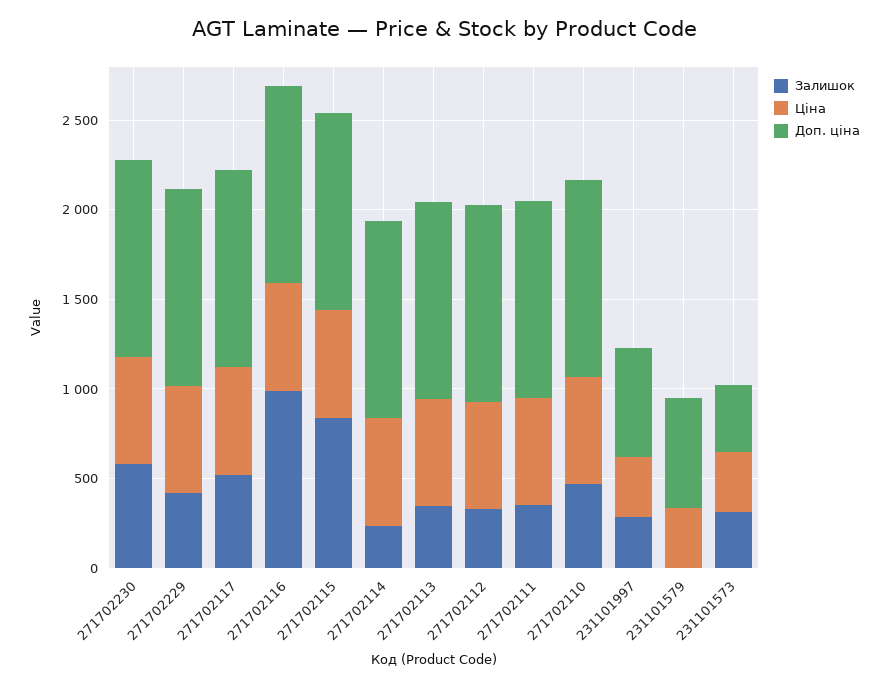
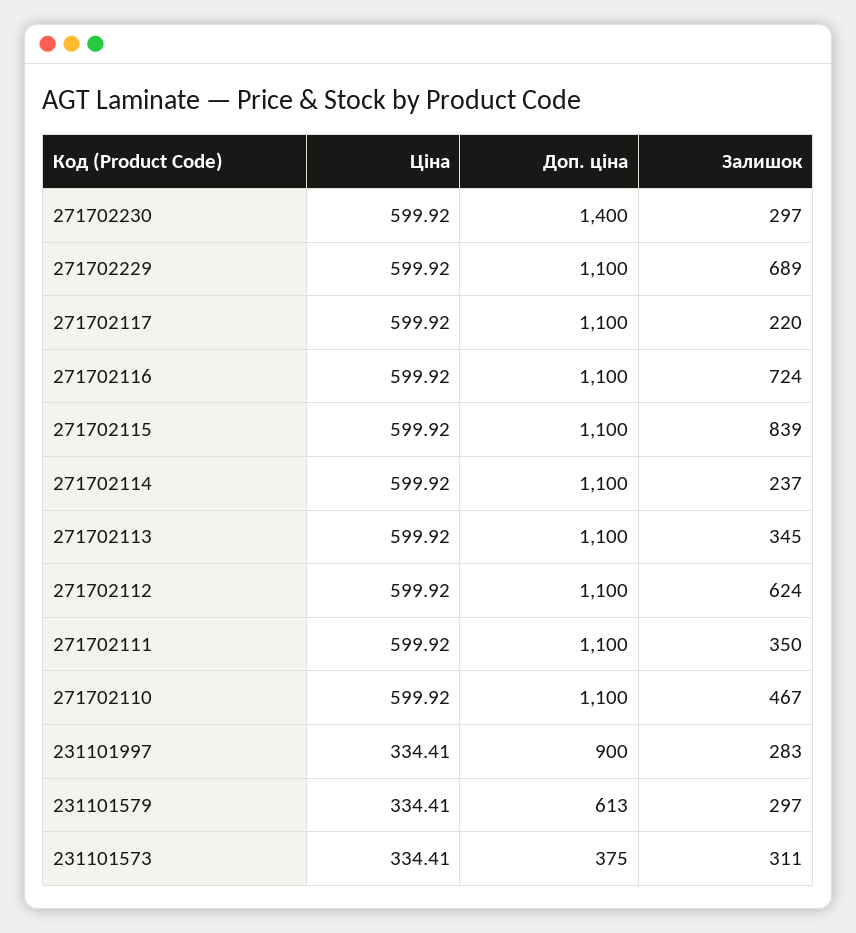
  {
    "Залишок": {
-     "271702230": 600,
+     "271702230": 297,
-     "271702229": 400,
+     "271702229": 689,
-     "271702117": 500,
+     "271702117": 220,
-     "271702116": 1000,
+     "271702116": 724,
      "271702115": 839,
      "271702114": 237,
      "271702113": 345,
-     "271702112": 300,
+     "271702112": 624,
      "271702111": 350,
      "271702110": 467,
      "231101997": 283,
-     "231101579": 0,
+     "231101579": 297,
      "231101573": 311
    },
    "Ціна": {
      "271702230": 599.92,
      "271702229": 599.92,
      "271702117": 599.92,
      "271702116": 599.92,
      "271702115": 599.92,
      "271702114": 599.92,
      "271702113": 599.92,
      "271702112": 599.92,
      "271702111": 599.92,
      "271702110": 599.92,
      "231101997": 334.41,
      "231101579": 334.41,
      "231101573": 334.41
    },
    "Доп. ціна": {
-     "271702230": 1100,
+     "271702230": 1400,
      "271702229": 1100,
      "271702117": 1100,
      "271702116": 1100,
      "271702115": 1100,
      "271702114": 1100,
      "271702113": 1100,
      "271702112": 1100,
      "271702111": 1100,
      "271702110": 1100,
-     "231101997": 600,
+     "231101997": 900,
      "231101579": 613,
      "231101573": 375
    }
  }

